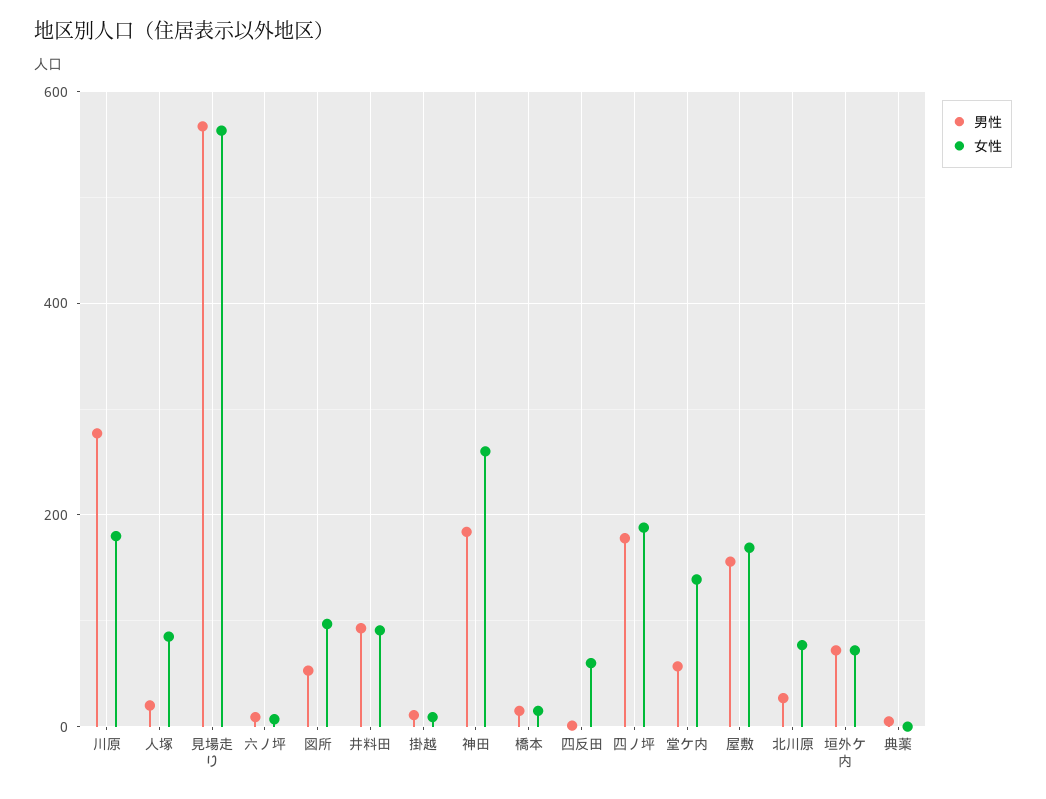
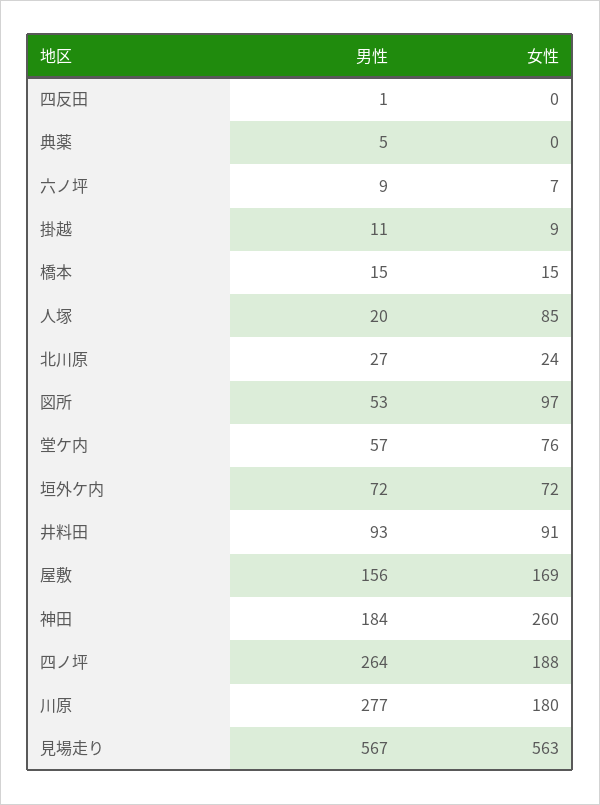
  {
    "男性": {
      "川原": 277,
      "人塚": 20,
      "見場走り": 567,
      "六ノ坪": 9,
      "図所": 53,
      "井料田": 93,
      "掛越": 11,
      "神田": 184,
      "橋本": 15,
      "四反田": 1,
-     "四ノ坪": 180,
+     "四ノ坪": 264,
      "堂ケ内": 57,
      "屋敷": 156,
      "北川原": 27,
      "垣外ケ内": 72,
      "典薬": 5
    },
    "女性": {
      "川原": 180,
      "人塚": 85,
      "見場走り": 563,
      "六ノ坪": 7,
      "図所": 97,
      "井料田": 91,
      "掛越": 9,
      "神田": 260,
      "橋本": 15,
-     "四反田": 60,
+     "四反田": 0,
      "四ノ坪": 188,
-     "堂ケ内": 140,
+     "堂ケ内": 76,
      "屋敷": 169,
-     "北川原": 80,
+     "北川原": 24,
      "垣外ケ内": 72,
      "典薬": 0
    }
  }

